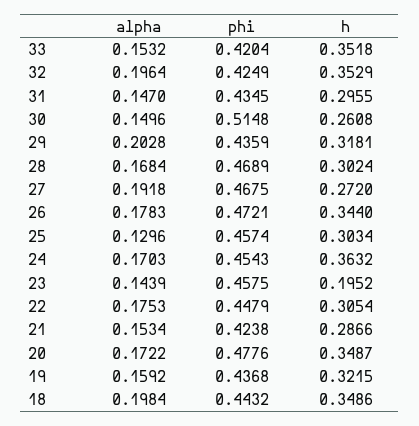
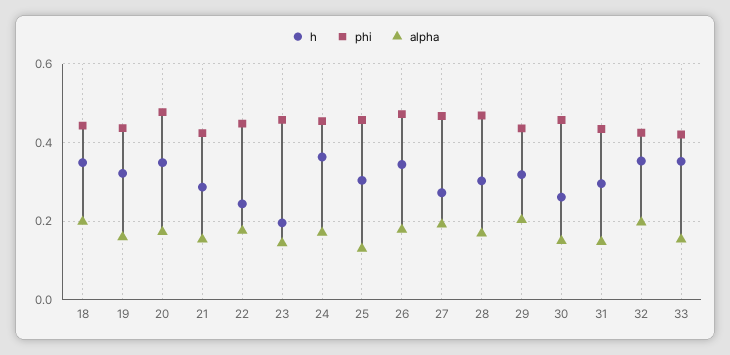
  {
    "alpha": {
      "33": 0.1532,
      "32": 0.1964,
      "31": 0.147,
      "30": 0.1496,
      "29": 0.2028,
      "28": 0.1684,
      "27": 0.1918,
      "26": 0.1783,
      "25": 0.1296,
      "24": 0.1703,
      "23": 0.1439,
      "22": 0.1753,
      "21": 0.1534,
      "20": 0.1722,
      "19": 0.1592,
      "18": 0.1984
    },
    "phi": {
      "33": 0.4204,
      "32": 0.4249,
      "31": 0.4345,
-     "30": 0.5148,
+     "30": 0.46,
      "29": 0.4359,
      "28": 0.4689,
      "27": 0.4675,
      "26": 0.4721,
      "25": 0.4574,
      "24": 0.4543,
      "23": 0.4575,
      "22": 0.4479,
      "21": 0.4238,
      "20": 0.4776,
      "19": 0.4368,
      "18": 0.4432
    },
    "h": {
      "33": 0.3518,
      "32": 0.3529,
      "31": 0.2955,
      "30": 0.2608,
      "29": 0.3181,
      "28": 0.3024,
      "27": 0.272,
      "26": 0.344,
      "25": 0.3034,
      "24": 0.3632,
      "23": 0.1952,
-     "22": 0.3054,
+     "22": 0.24,
      "21": 0.2866,
      "20": 0.3487,
      "19": 0.3215,
      "18": 0.3486
    }
  }

